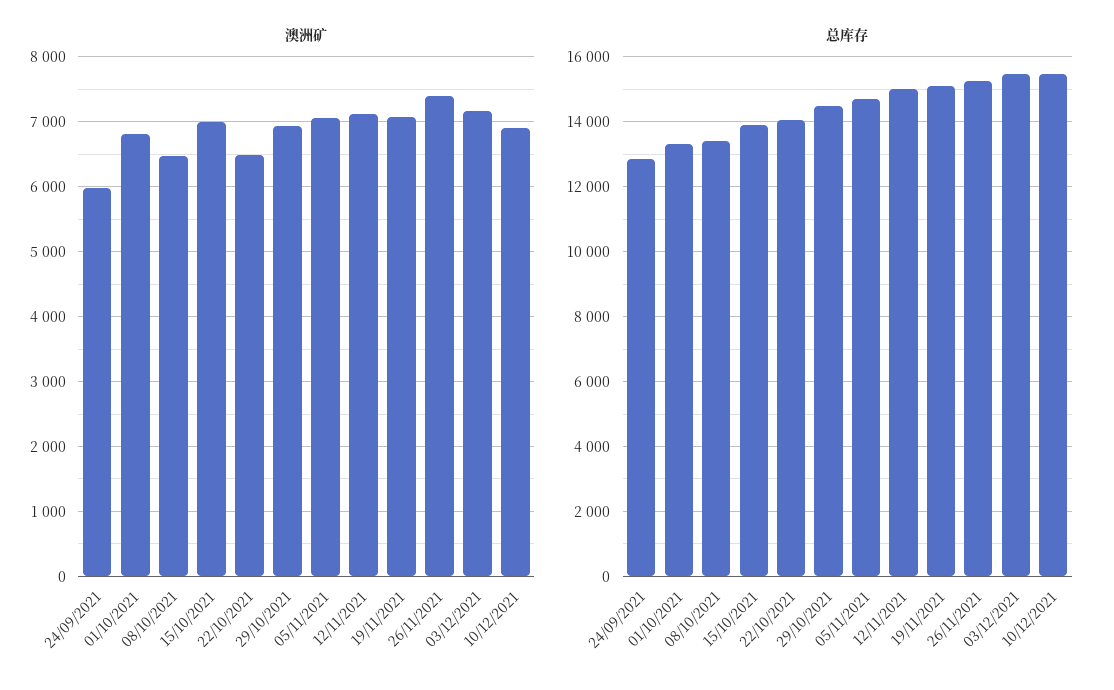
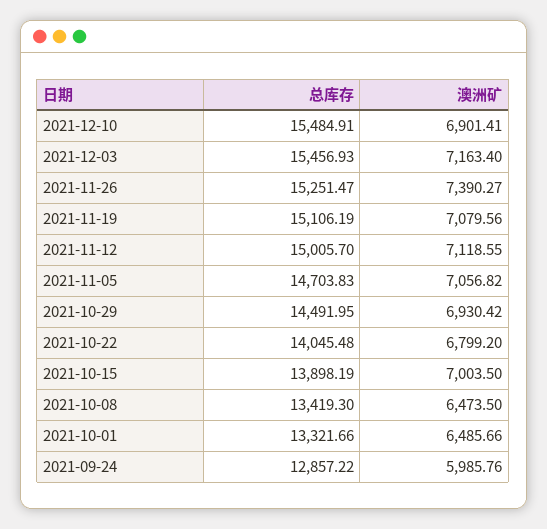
  {
    "澳洲矿": {
      "24/09/2021": 5985.76,
-     "01/10/2021": 6800,
+     "01/10/2021": 6485.66,
      "08/10/2021": 6473.5,
      "15/10/2021": 7003.5,
-     "22/10/2021": 6500,
+     "22/10/2021": 6799.2,
      "29/10/2021": 6930.42,
      "05/11/2021": 7056.82,
      "12/11/2021": 7118.55,
      "19/11/2021": 7079.56,
      "26/11/2021": 7390.27,
      "03/12/2021": 7163.4,
      "10/12/2021": 6901.41
    },
    "总库存": {
      "24/09/2021": 12857.22,
      "01/10/2021": 13321.66,
      "08/10/2021": 13419.3,
      "15/10/2021": 13898.19,
      "22/10/2021": 14045.48,
      "29/10/2021": 14491.95,
      "05/11/2021": 14703.83,
      "12/11/2021": 15005.7,
      "19/11/2021": 15106.19,
      "26/11/2021": 15251.47,
      "03/12/2021": 15456.93,
      "10/12/2021": 15484.91
    }
  }

